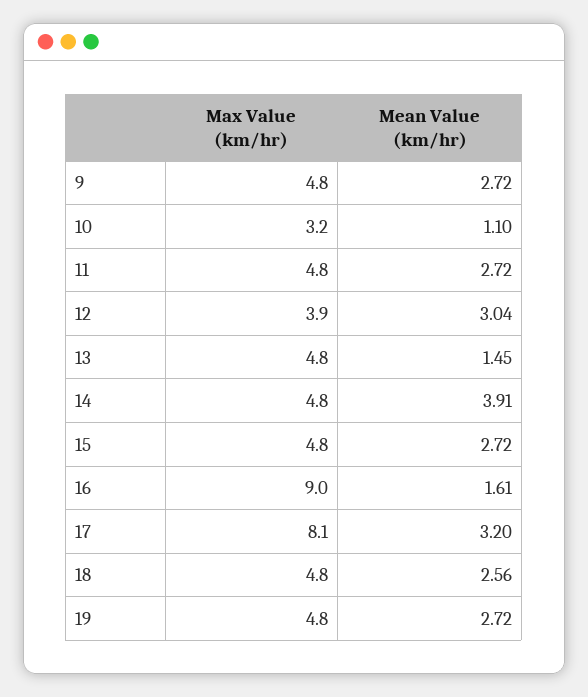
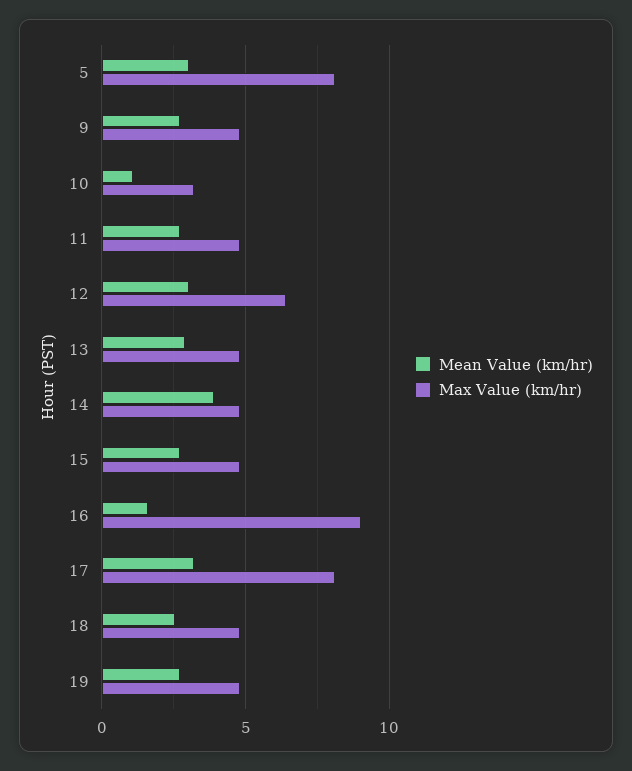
  {
    "Max Value (km/hr)": {
      "9": 4.8,
      "10": 3.2,
      "11": 4.8,
-     "12": 3.9,
+     "12": 6.5,
      "13": 4.8,
      "14": 4.8,
      "15": 4.8,
      "16": 9,
      "17": 8.1,
      "18": 4.8,
-     "19": 4.8
+     "19": 4.8,
+     "5": 8
    },
    "Mean Value (km/hr)": {
      "9": 2.72,
      "10": 1.1,
      "11": 2.72,
      "12": 3.04,
-     "13": 1.45,
+     "13": 3,
      "14": 3.91,
      "15": 2.72,
      "16": 1.61,
      "17": 3.2,
      "18": 2.56,
-     "19": 2.72
+     "19": 2.72,
+     "5": 3
    }
  }

